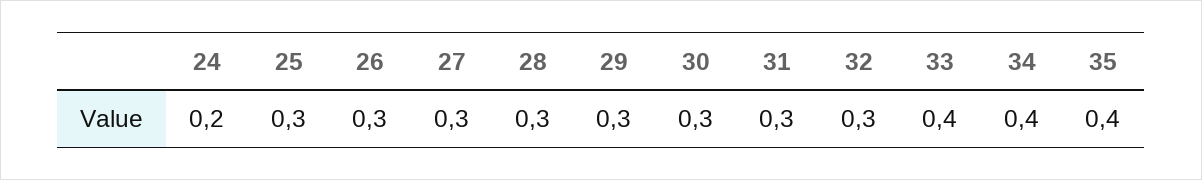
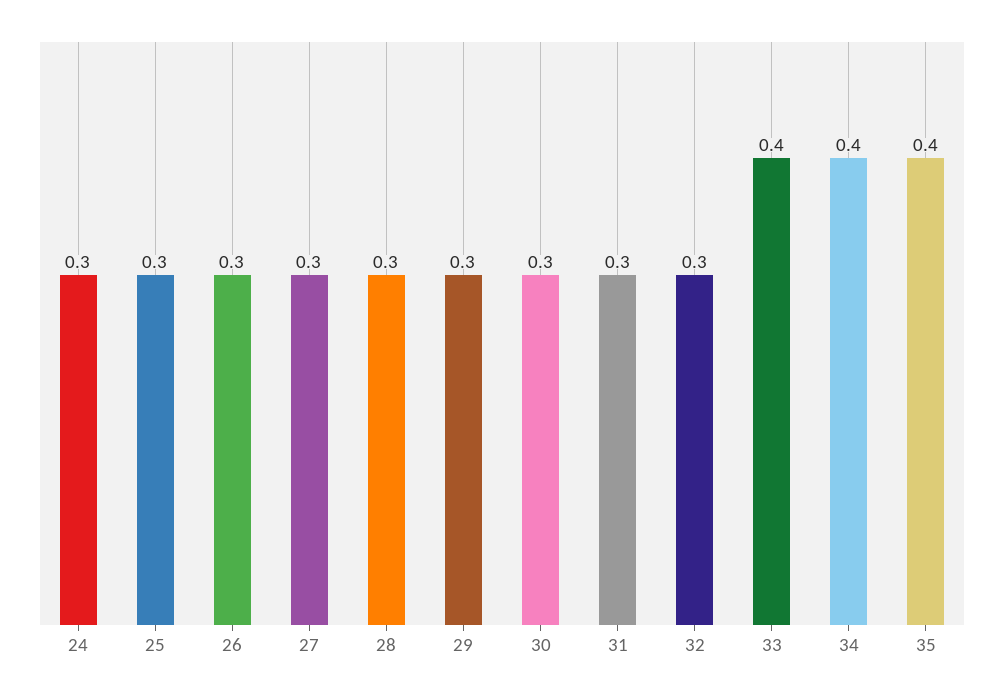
  {
-   "24": 0.2,
+   "24": 0.3,
    "25": 0.3,
    "26": 0.3,
    "27": 0.3,
    "28": 0.3,
    "29": 0.3,
    "30": 0.3,
    "31": 0.3,
    "32": 0.3,
    "33": 0.4,
    "34": 0.4,
    "35": 0.4
  }

